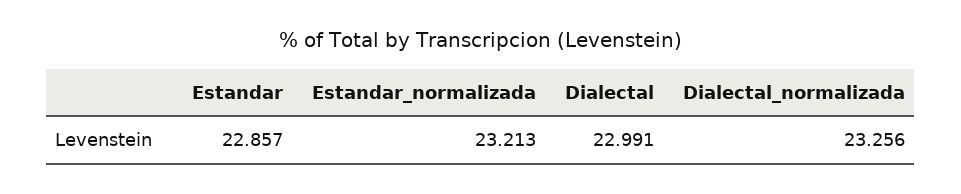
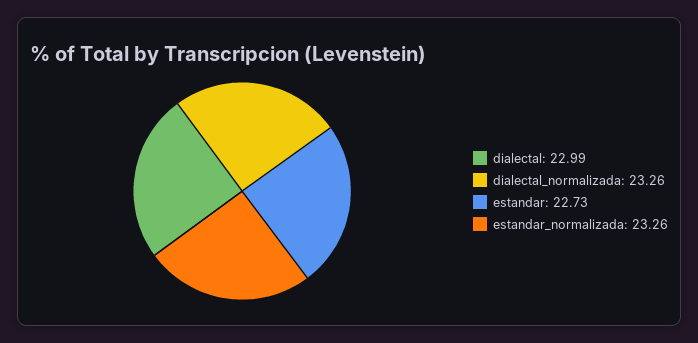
  {
-   "Estandar": 22.857,
+   "Estandar": 22.73,
-   "Estandar_normalizada": 23.213,
+   "Estandar_normalizada": 23.26,
    "Dialectal": 22.991,
    "Dialectal_normalizada": 23.256
  }

